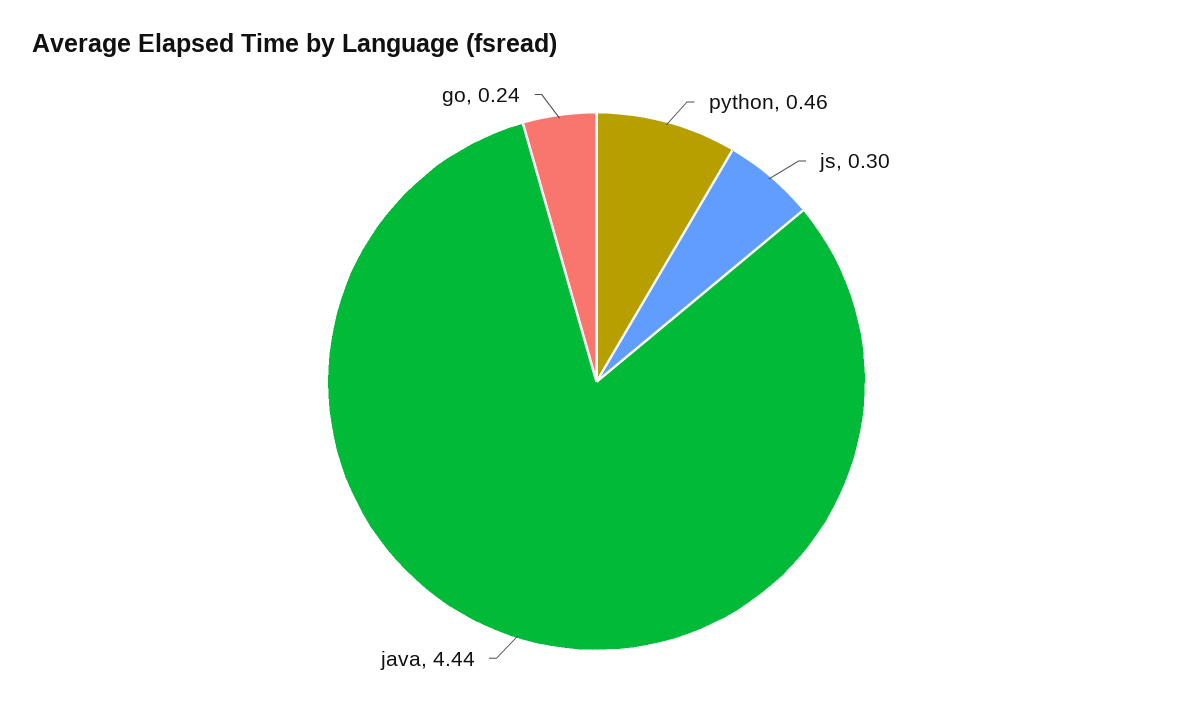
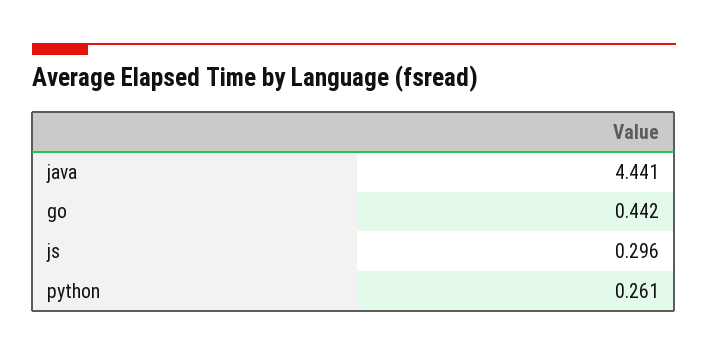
  {
-   "python": 0.46,
+   "python": 0.261,
    "js": 0.296,
    "java": 4.441,
-   "go": 0.24
+   "go": 0.442
  }

